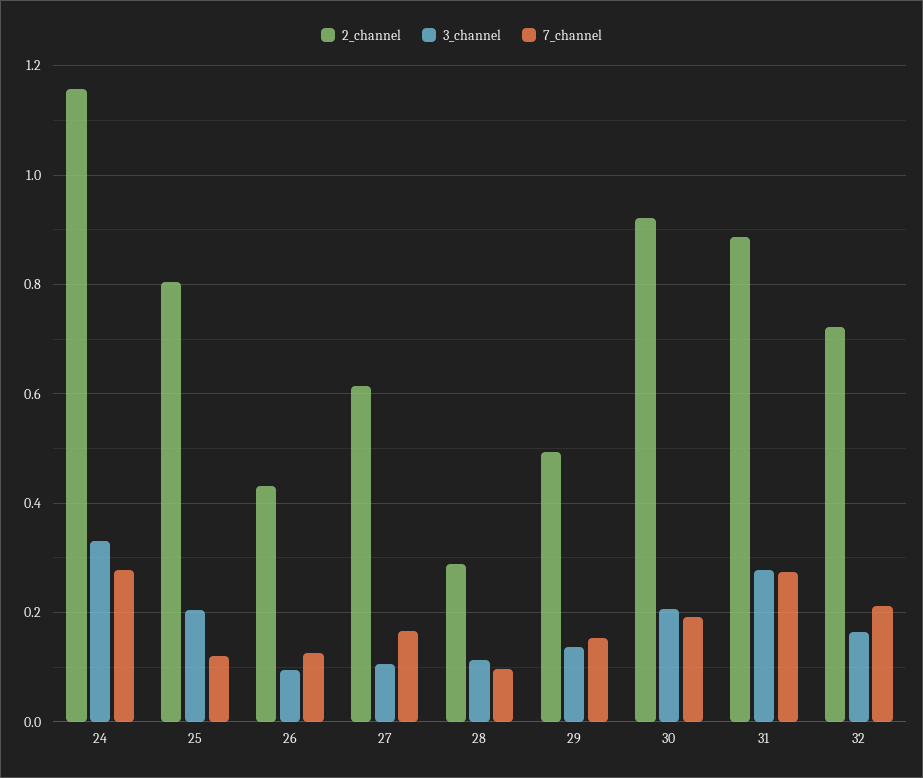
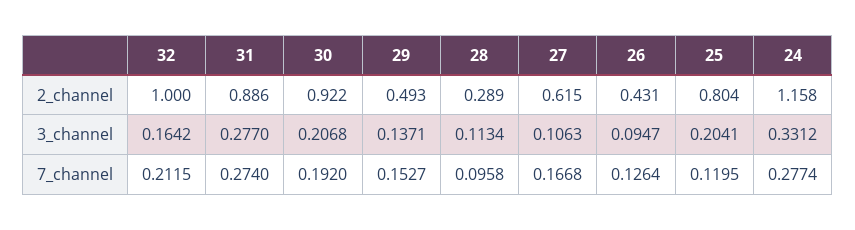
  {
    "2_channel": {
      "24": 1.158,
      "25": 0.804,
      "26": 0.431,
      "27": 0.615,
      "28": 0.289,
      "29": 0.493,
      "30": 0.922,
      "31": 0.886,
-     "32": 0.72
+     "32": 1
    },
    "3_channel": {
      "24": 0.3312,
      "25": 0.2041,
      "26": 0.0947,
      "27": 0.1063,
      "28": 0.1134,
      "29": 0.1371,
      "30": 0.2068,
      "31": 0.277,
      "32": 0.1642
    },
    "7_channel": {
      "24": 0.2774,
      "25": 0.1195,
      "26": 0.1264,
      "27": 0.1668,
      "28": 0.0958,
      "29": 0.1527,
      "30": 0.192,
      "31": 0.274,
      "32": 0.2115
    }
  }

